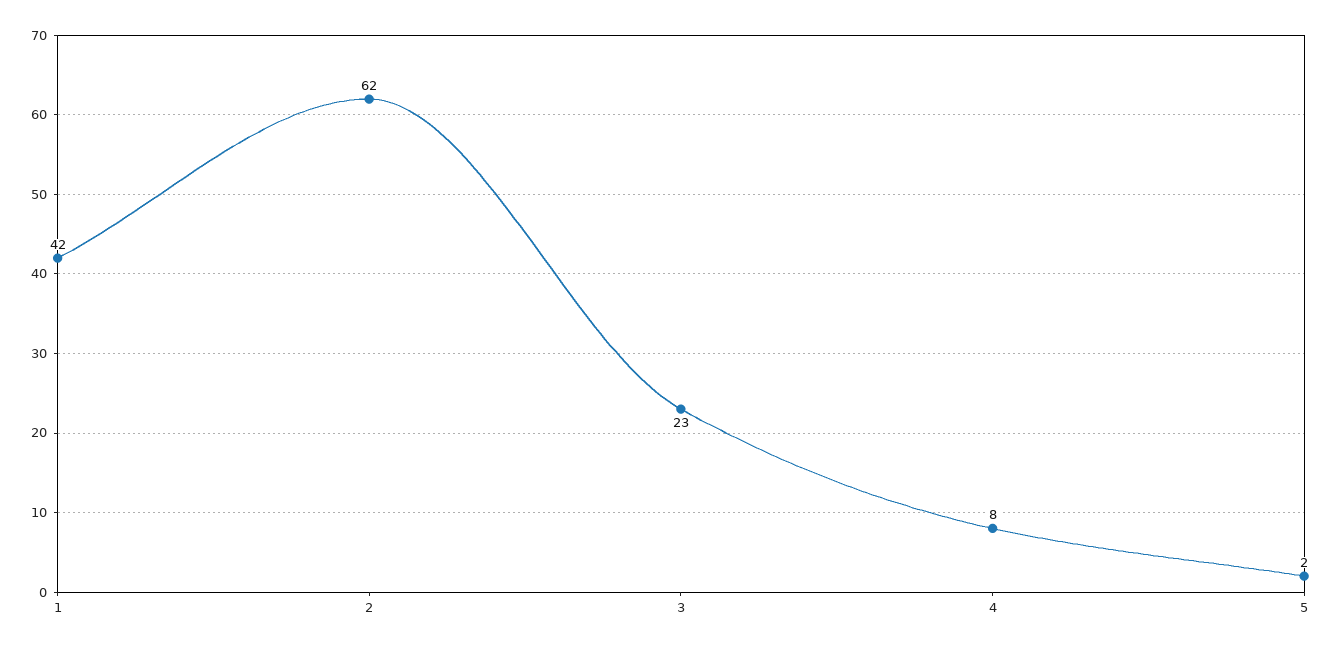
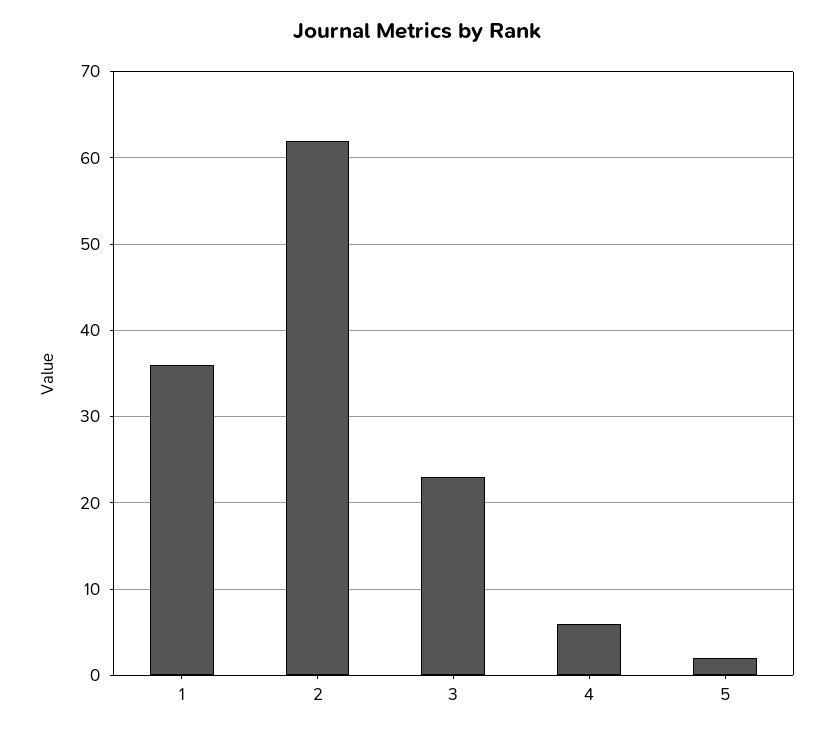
  {
-   "1": 42,
+   "1": 36,
    "2": 62,
    "3": 23,
-   "4": 8,
+   "4": 6,
    "5": 2
  }

